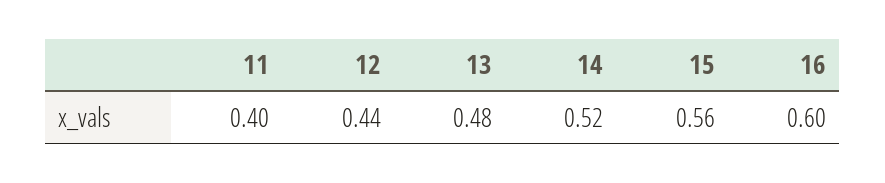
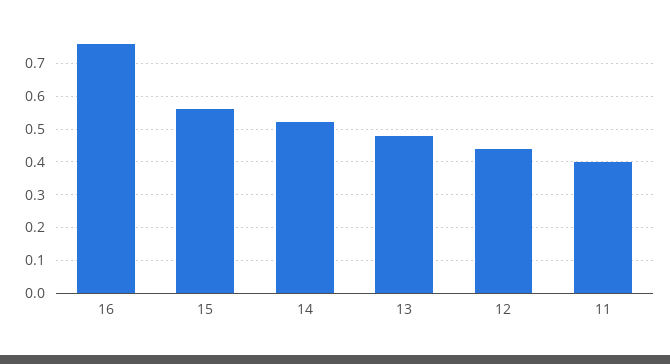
  {
    "11": 0.4,
    "12": 0.44,
    "13": 0.48,
    "14": 0.52,
    "15": 0.56,
-   "16": 0.6
+   "16": 0.75
  }

